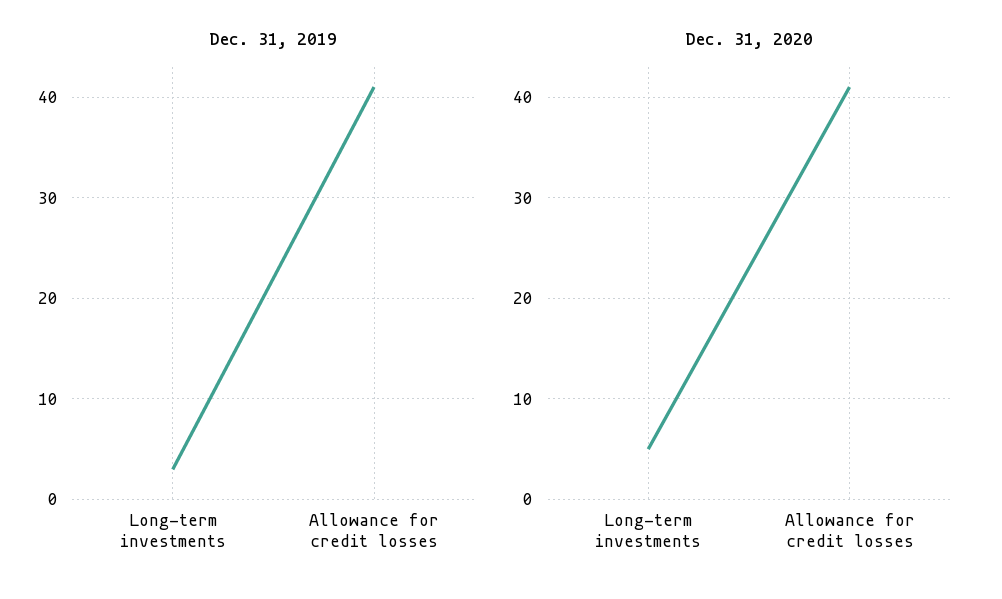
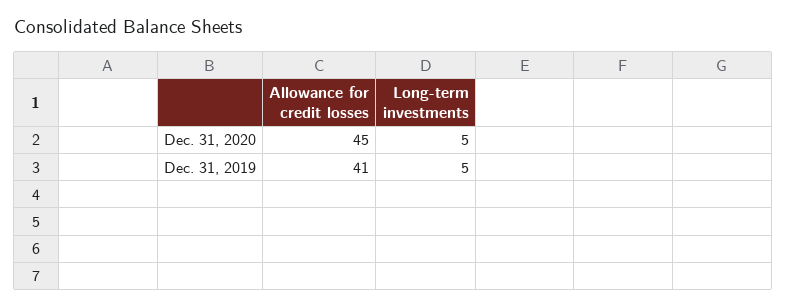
  {
    "Dec. 31, 2019": {
-     "Long-term investments": 3,
+     "Long-term investments": 5,
      "Allowance for credit losses": 41
    },
    "Dec. 31, 2020": {
      "Long-term investments": 5,
-     "Allowance for credit losses": 41
+     "Allowance for credit losses": 45
    }
  }

